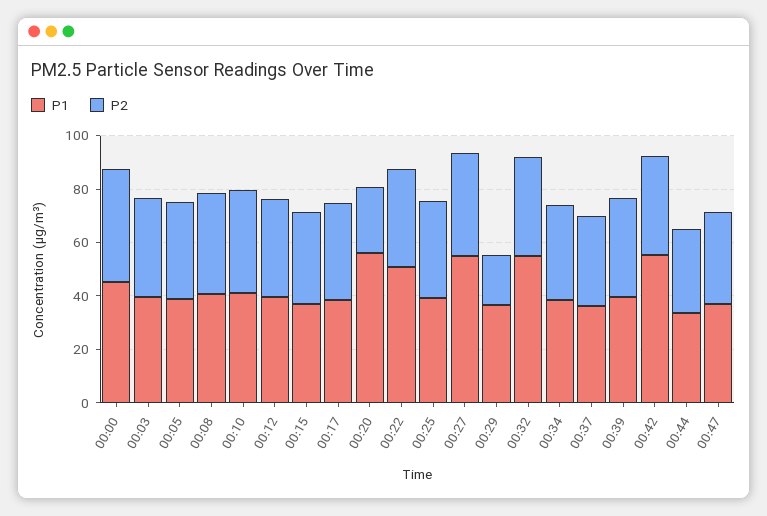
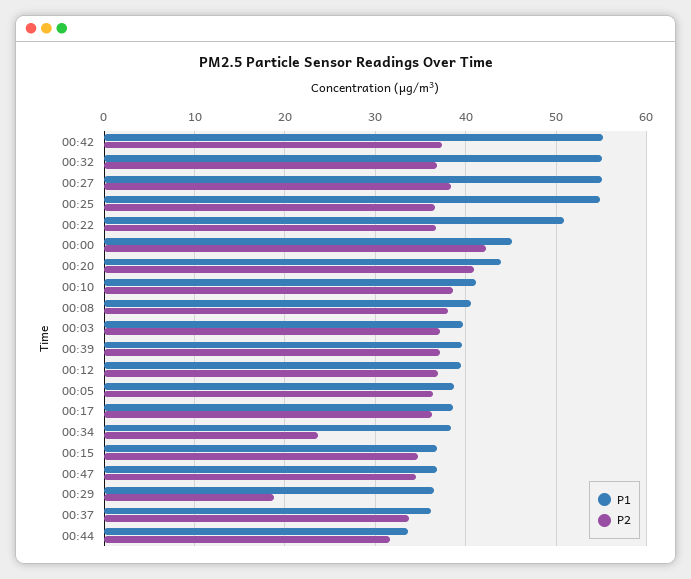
  {
    "P1": {
      "00:00": 45,
      "00:03": 40,
      "00:05": 39,
      "00:08": 41,
      "00:10": 41,
      "00:12": 40,
      "00:15": 37,
      "00:17": 39,
-     "00:20": 55,
+     "00:20": 44,
      "00:22": 51,
-     "00:25": 40,
+     "00:25": 55,
      "00:27": 55,
      "00:29": 37,
      "00:32": 55,
      "00:34": 38,
      "00:37": 36,
      "00:39": 40,
      "00:42": 55,
      "00:44": 34,
      "00:47": 37
    },
    "P2": {
      "00:00": 42,
      "00:03": 37,
      "00:05": 36,
      "00:08": 38,
      "00:10": 39,
      "00:12": 37,
      "00:15": 35,
      "00:17": 36,
-     "00:20": 25,
+     "00:20": 41,
      "00:22": 37,
      "00:25": 37,
      "00:27": 38,
      "00:29": 19,
      "00:32": 37,
-     "00:34": 35,
+     "00:34": 24,
      "00:37": 34,
      "00:39": 37,
      "00:42": 37,
      "00:44": 32,
      "00:47": 35
    }
  }

